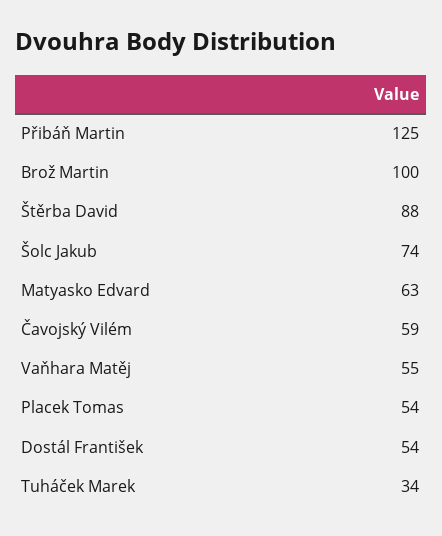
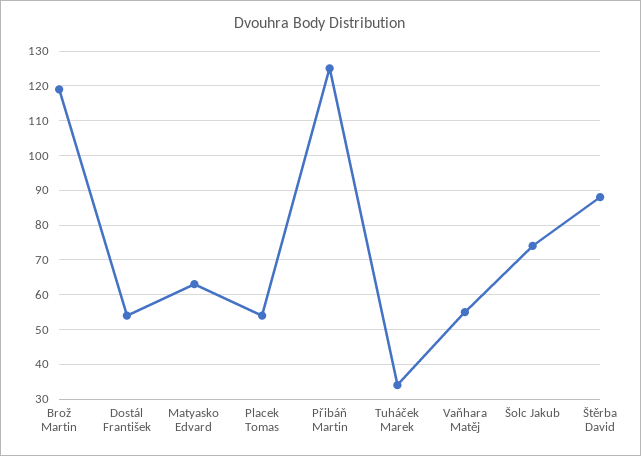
  {
    "Přibáň Martin": 125,
-   "Brož Martin": 100,
+   "Brož Martin": 120,
    "Štěrba David": 88,
    "Šolc Jakub": 74,
    "Matyasko Edvard": 63,
-   "Čavojský Vilém": 59,
    "Vaňhara Matěj": 55,
    "Placek Tomas": 54,
    "Dostál František": 54,
    "Tuháček Marek": 34
  }

